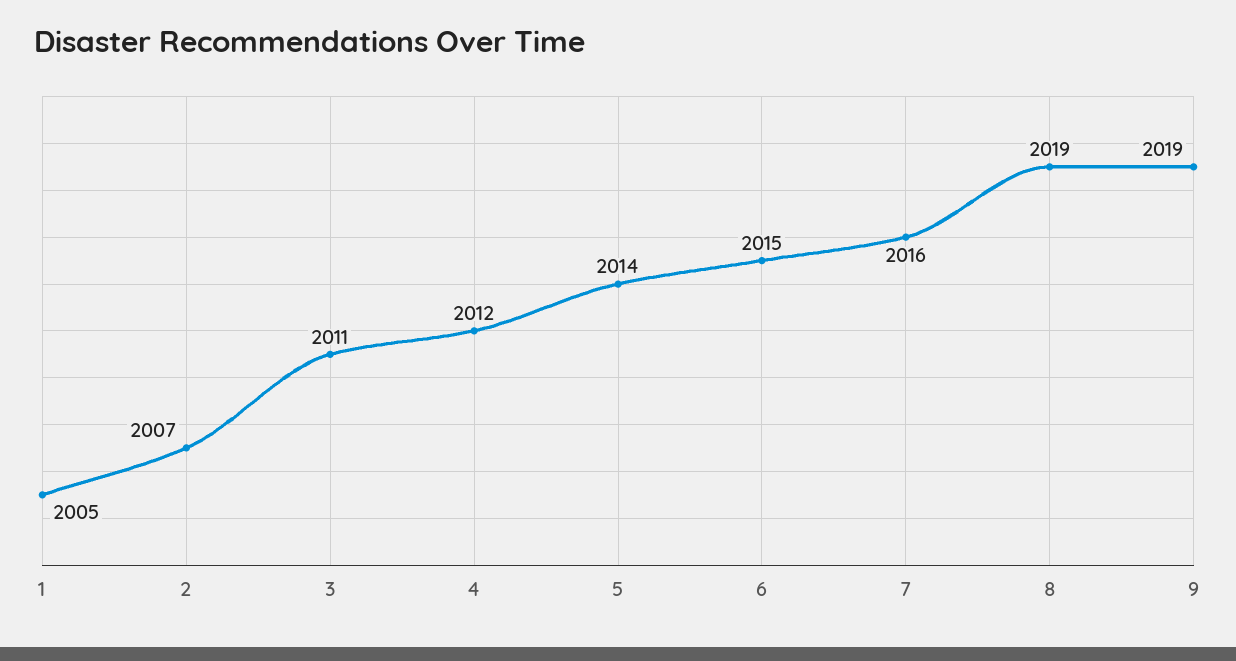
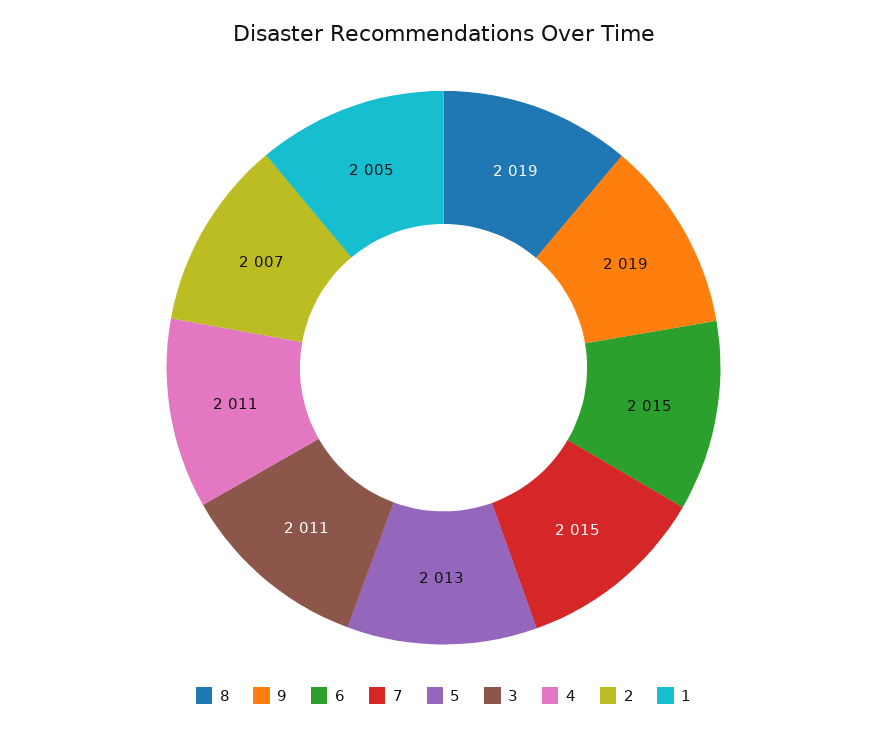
  {
    "1": 2005,
    "2": 2007,
    "3": 2011,
-   "4": 2012,
+   "4": 2011,
-   "5": 2014,
+   "5": 2013,
    "6": 2015,
-   "7": 2016,
+   "7": 2015,
    "8": 2019,
    "9": 2019
  }

